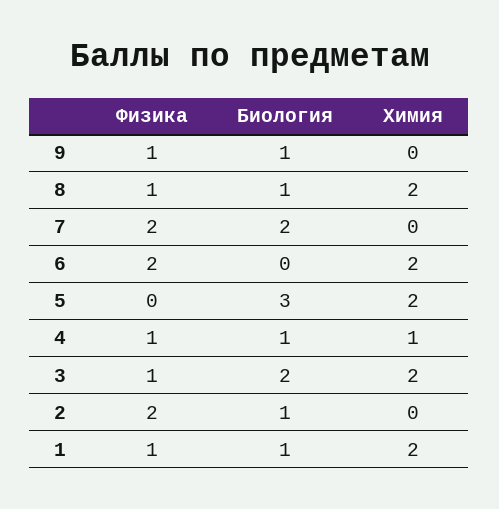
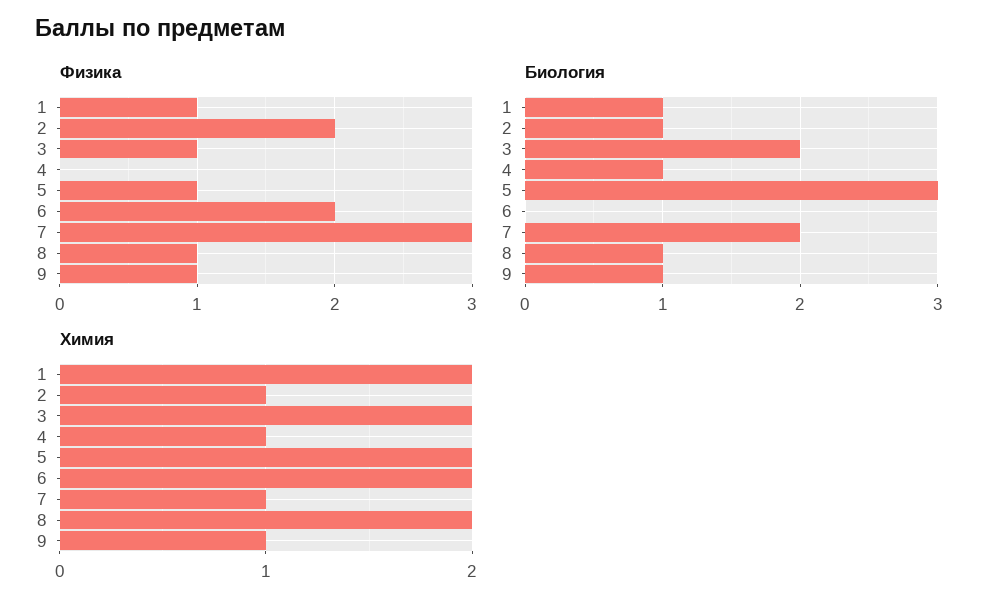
  {
    "Физика": {
      "9": 1,
      "8": 1,
-     "7": 2,
+     "7": 3,
      "6": 2,
-     "5": 0,
+     "5": 1,
-     "4": 1,
+     "4": 0,
      "3": 1,
      "2": 2,
      "1": 1
    },
    "Биология": {
      "9": 1,
      "8": 1,
      "7": 2,
      "6": 0,
      "5": 3,
      "4": 1,
      "3": 2,
      "2": 1,
      "1": 1
    },
    "Химия": {
-     "9": 0,
+     "9": 1,
      "8": 2,
-     "7": 0,
+     "7": 1,
      "6": 2,
      "5": 2,
      "4": 1,
      "3": 2,
-     "2": 0,
+     "2": 1,
      "1": 2
    }
  }

